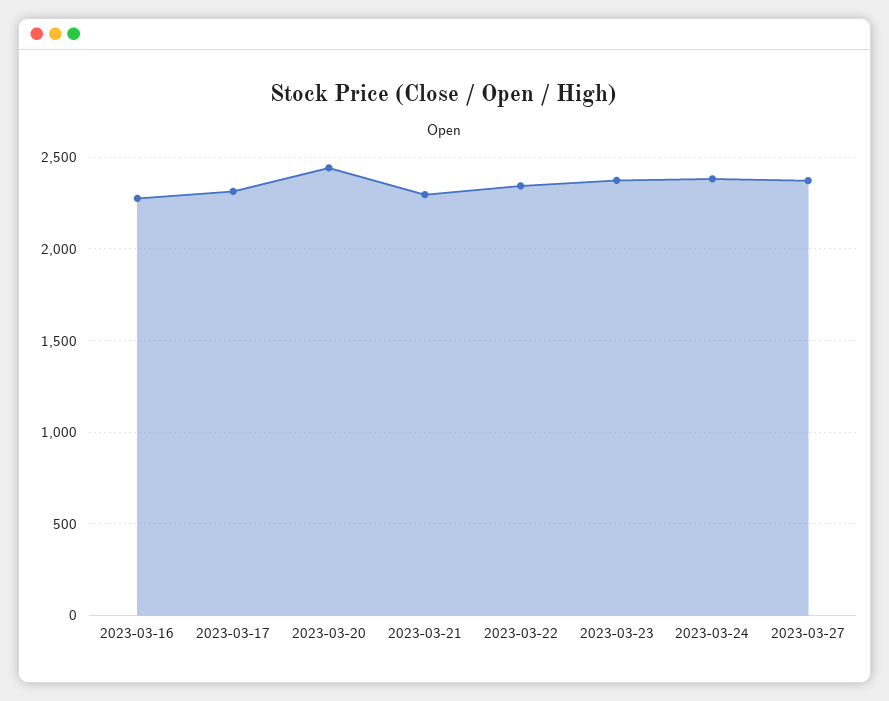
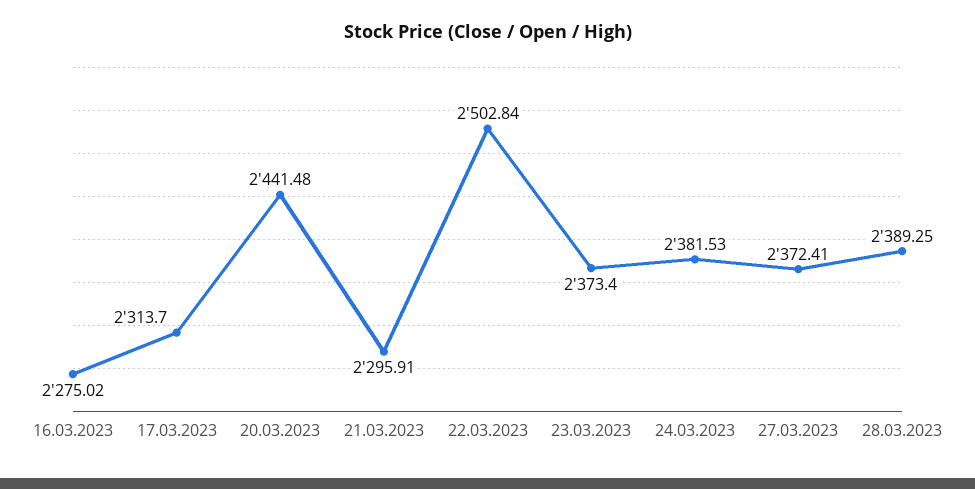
  {
    "2023-03-16": 2275.02,
    "2023-03-17": 2313.7,
    "2023-03-20": 2441.48,
    "2023-03-21": 2295.91,
-   "2023-03-22": 2350,
+   "2023-03-22": 2502.84,
    "2023-03-23": 2373.4,
    "2023-03-24": 2381.53,
-   "2023-03-27": 2372.41
+   "2023-03-27": 2372.41,
+   "28.03.2023": 2389.25
  }

